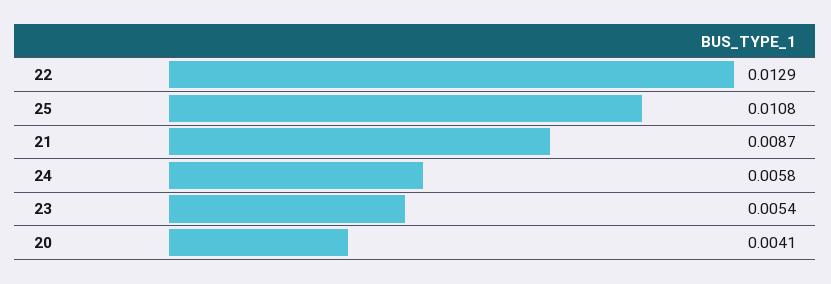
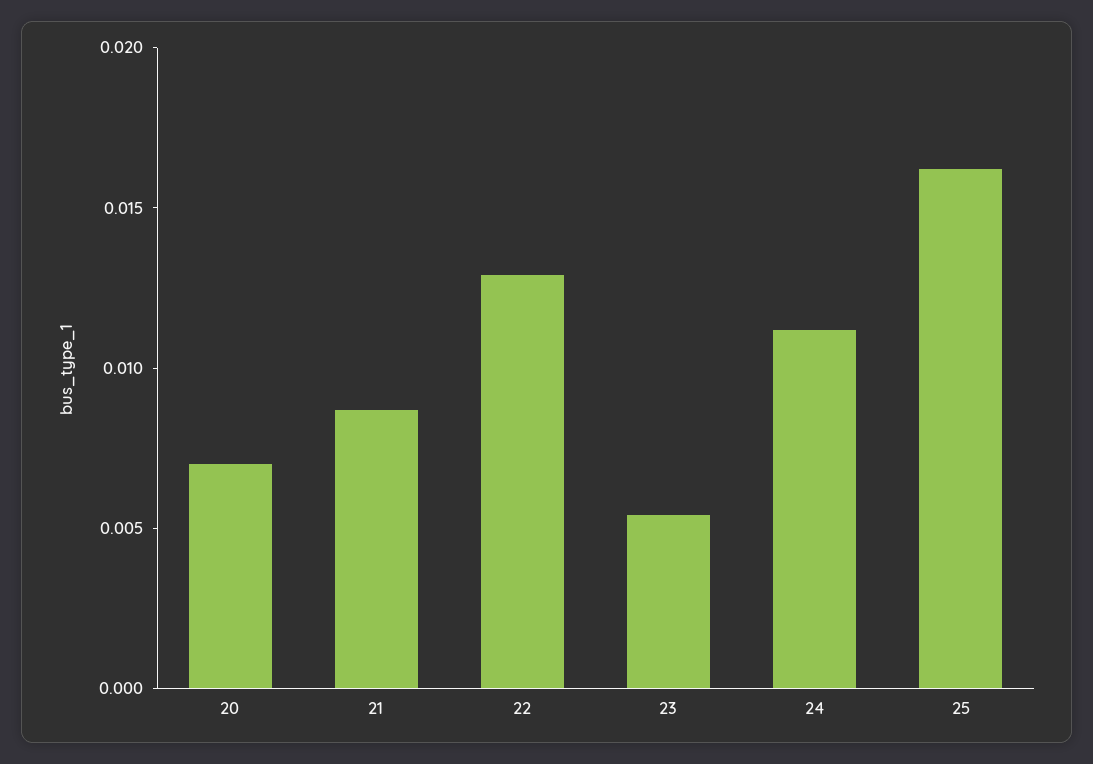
  {
    "22": 0.0129,
-   "25": 0.0108,
+   "25": 0.016,
    "21": 0.0087,
-   "24": 0.0058,
+   "24": 0.011,
    "23": 0.0054,
-   "20": 0.0041
+   "20": 0.007
  }

